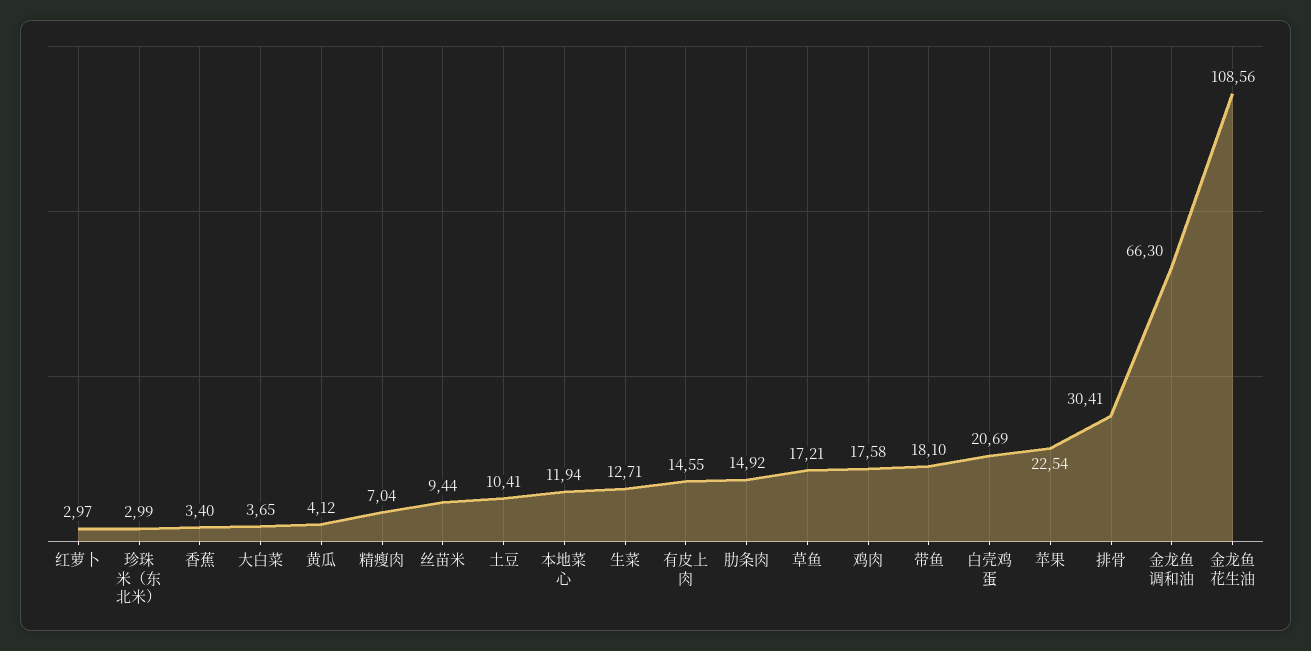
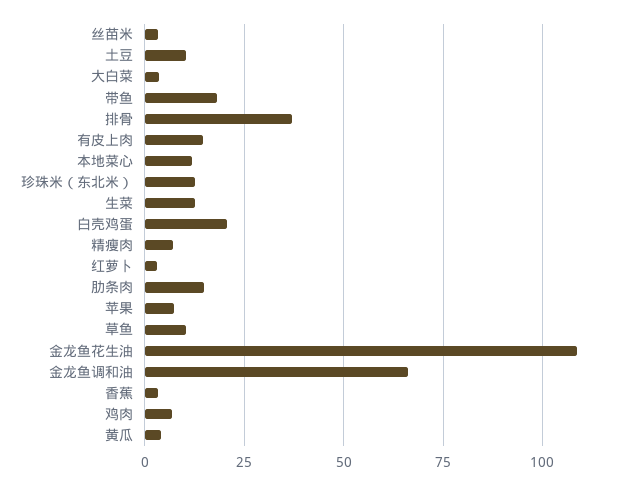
  {
    "红萝卜": 2.97,
-   "珍珠米（东北米）": 2.99,
+   "珍珠米（东北米）": 12.5,
    "香蕉": 3.4,
    "大白菜": 3.65,
    "黄瓜": 4.12,
    "精瘦肉": 7.04,
-   "丝苗米": 9.44,
+   "丝苗米": 2.5,
    "土豆": 10.41,
    "本地菜心": 11.94,
    "生菜": 12.71,
    "有皮上肉": 14.55,
    "肋条肉": 14.92,
-   "草鱼": 17.21,
+   "草鱼": 10,
-   "鸡肉": 17.58,
+   "鸡肉": 7.5,
    "带鱼": 18.1,
    "白壳鸡蛋": 20.69,
-   "苹果": 22.54,
+   "苹果": 7.5,
-   "排骨": 30.41,
+   "排骨": 37.5,
    "金龙鱼调和油": 66.3,
    "金龙鱼花生油": 108.56
  }

